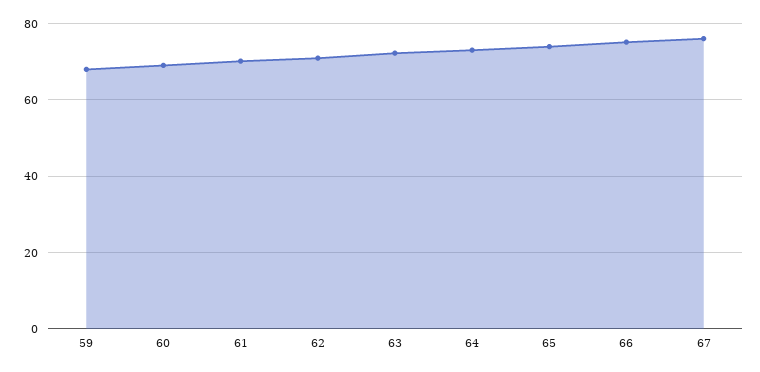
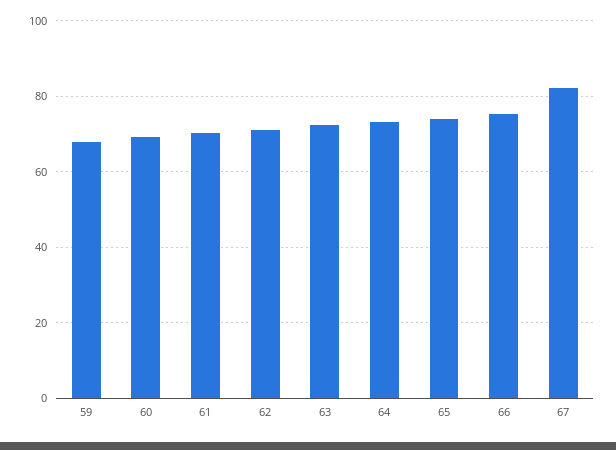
  {
    "59": 68,
    "60": 70,
    "61": 70,
    "62": 72,
    "63": 72,
    "64": 74,
    "65": 74,
    "66": 76,
-   "67": 76
+   "67": 82
  }

